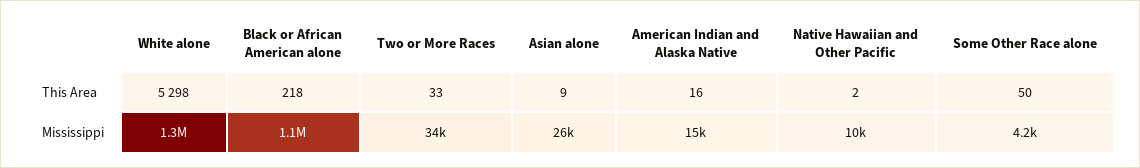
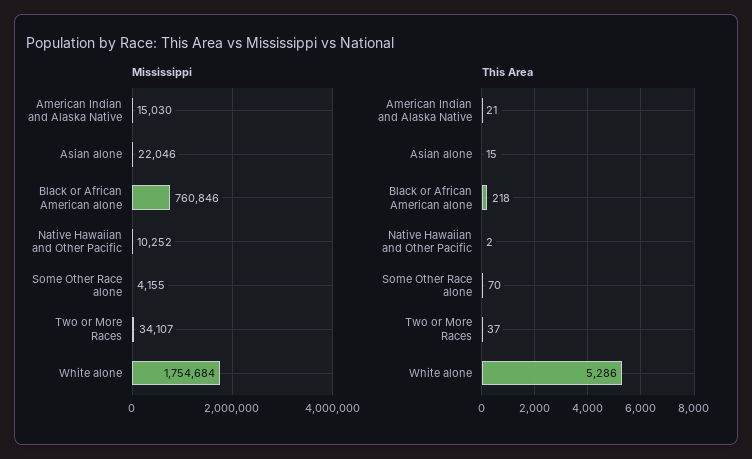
  {
    "This Area": {
-     "White alone": 5298,
+     "White alone": 5286,
      "Black or African American alone": 218,
-     "Two or More Races": 33,
+     "Two or More Races": 37,
-     "Asian alone": 9,
+     "Asian alone": 15,
-     "American Indian and Alaska Native": 16,
+     "American Indian and Alaska Native": 21,
      "Native Hawaiian and Other Pacific": 2,
-     "Some Other Race alone": 50
+     "Some Other Race alone": 70
    },
    "Mississippi": {
-     "White alone": 1300000,
+     "White alone": 1754684,
-     "Black or African American alone": 1100000,
+     "Black or African American alone": 760846,
      "Two or More Races": 34107,
-     "Asian alone": 26000,
+     "Asian alone": 22046,
      "American Indian and Alaska Native": 15030,
      "Native Hawaiian and Other Pacific": 10252,
      "Some Other Race alone": 4155
    }
  }

